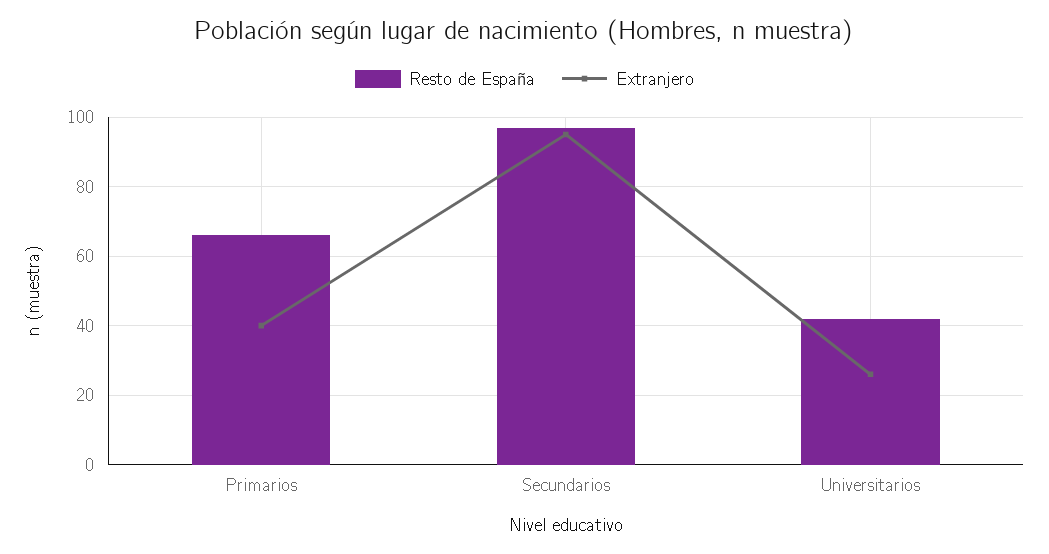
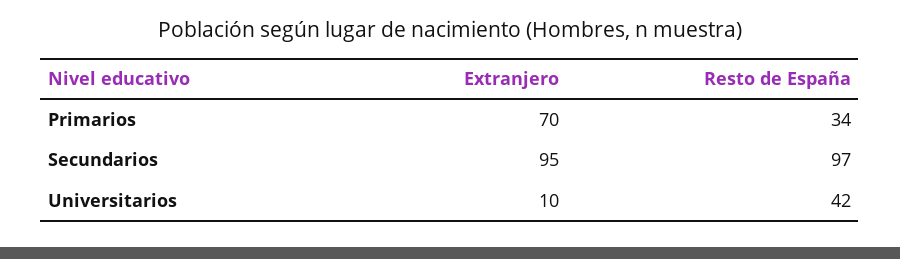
  {
    "Resto de España": {
-     "Primarios": 65,
+     "Primarios": 34,
      "Secundarios": 97,
      "Universitarios": 42
    },
    "Extranjero": {
-     "Primarios": 40,
+     "Primarios": 70,
      "Secundarios": 95,
-     "Universitarios": 25
+     "Universitarios": 10
    }
  }

